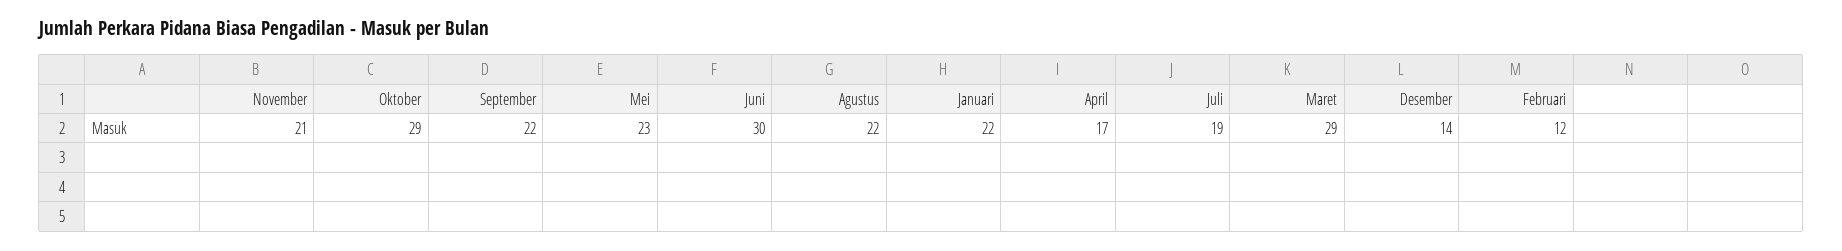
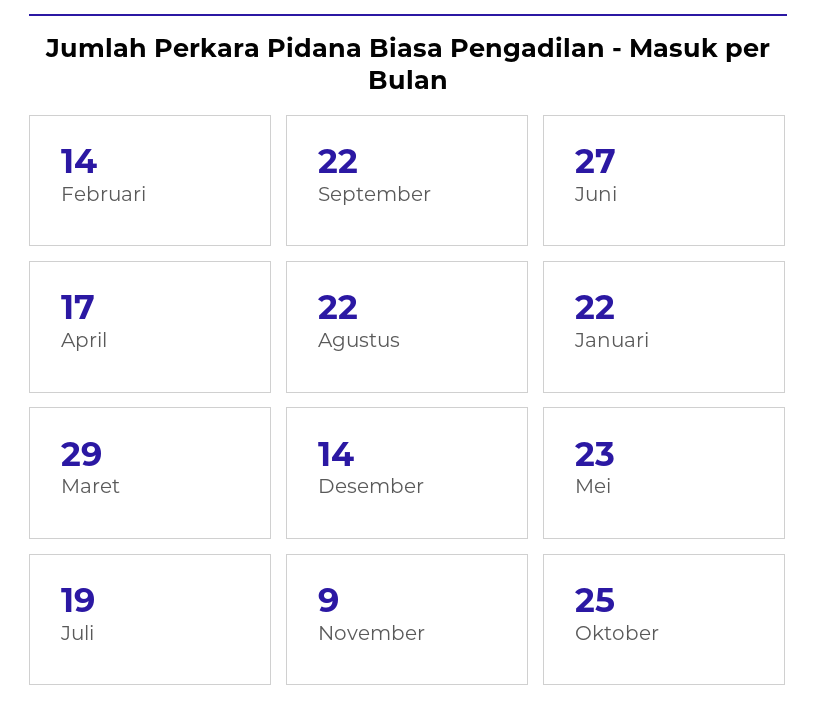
  {
-   "November": 21,
+   "November": 9,
-   "Oktober": 29,
+   "Oktober": 25,
    "September": 22,
    "Mei": 23,
-   "Juni": 30,
+   "Juni": 27,
    "Agustus": 22,
    "Januari": 22,
    "April": 17,
    "Juli": 19,
    "Maret": 29,
    "Desember": 14,
-   "Februari": 12
+   "Februari": 14
  }

